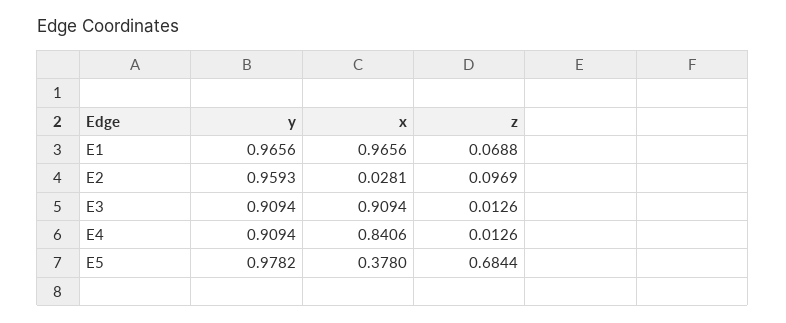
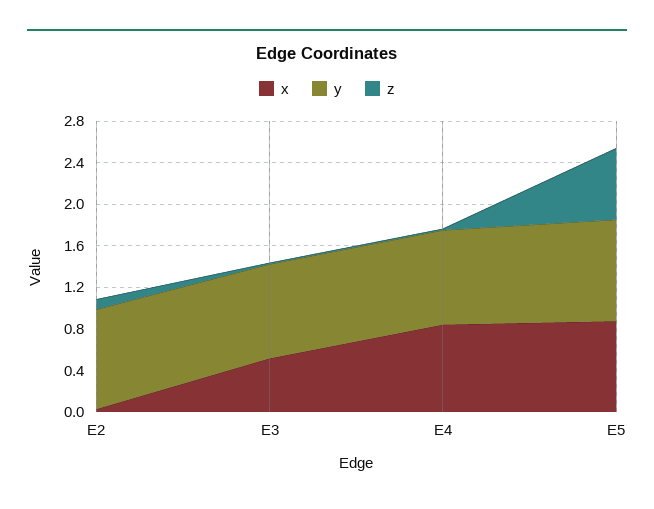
  {
    "y": {
-     "E1": 0.9656,
      "E2": 0.9593,
      "E3": 0.9094,
      "E4": 0.9094,
      "E5": 0.9782
    },
    "x": {
-     "E1": 0.9656,
      "E2": 0.0281,
-     "E3": 0.9094,
+     "E3": 0.5,
      "E4": 0.8406,
-     "E5": 0.378
+     "E5": 0.9
    },
    "z": {
-     "E1": 0.0688,
      "E2": 0.0969,
      "E3": 0.0126,
      "E4": 0.0126,
      "E5": 0.6844
    }
  }

